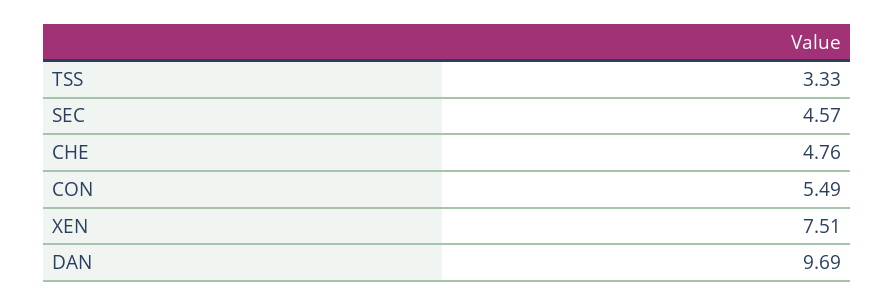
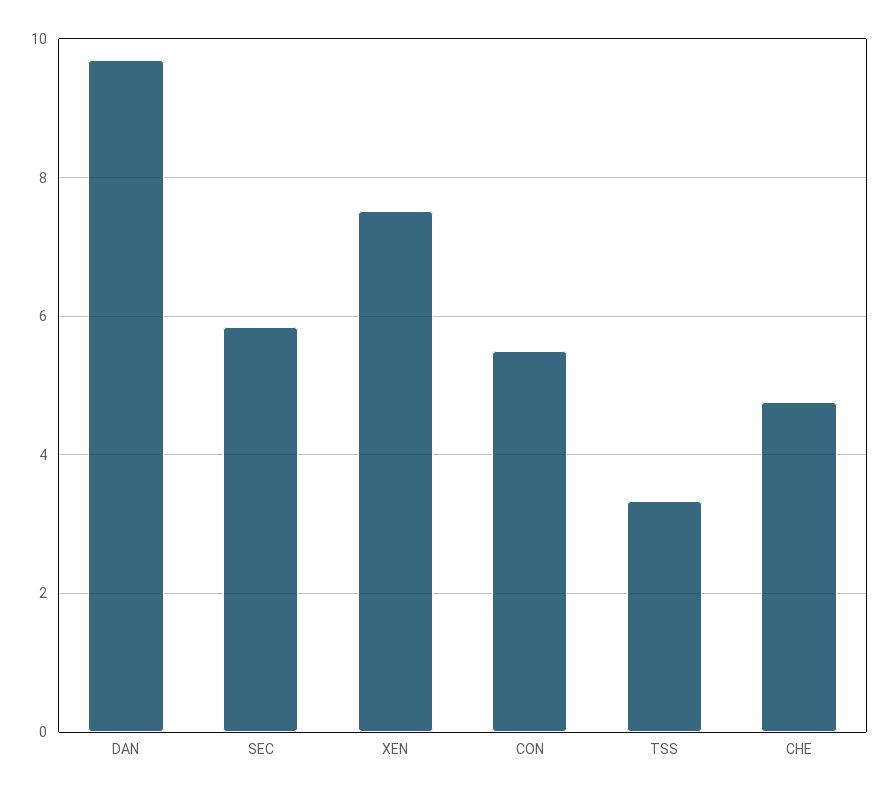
  {
    "TSS": 3.33,
-   "SEC": 4.57,
+   "SEC": 5.8,
    "CHE": 4.76,
    "CON": 5.49,
    "XEN": 7.51,
    "DAN": 9.69
  }

